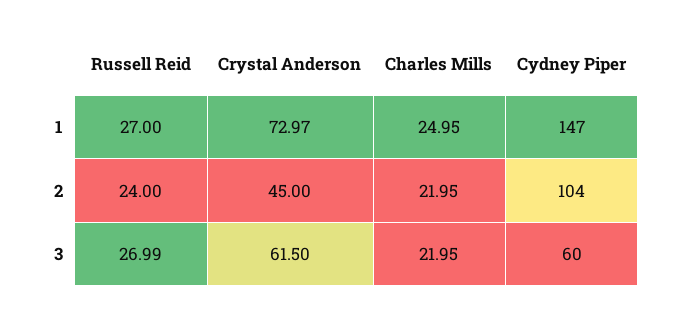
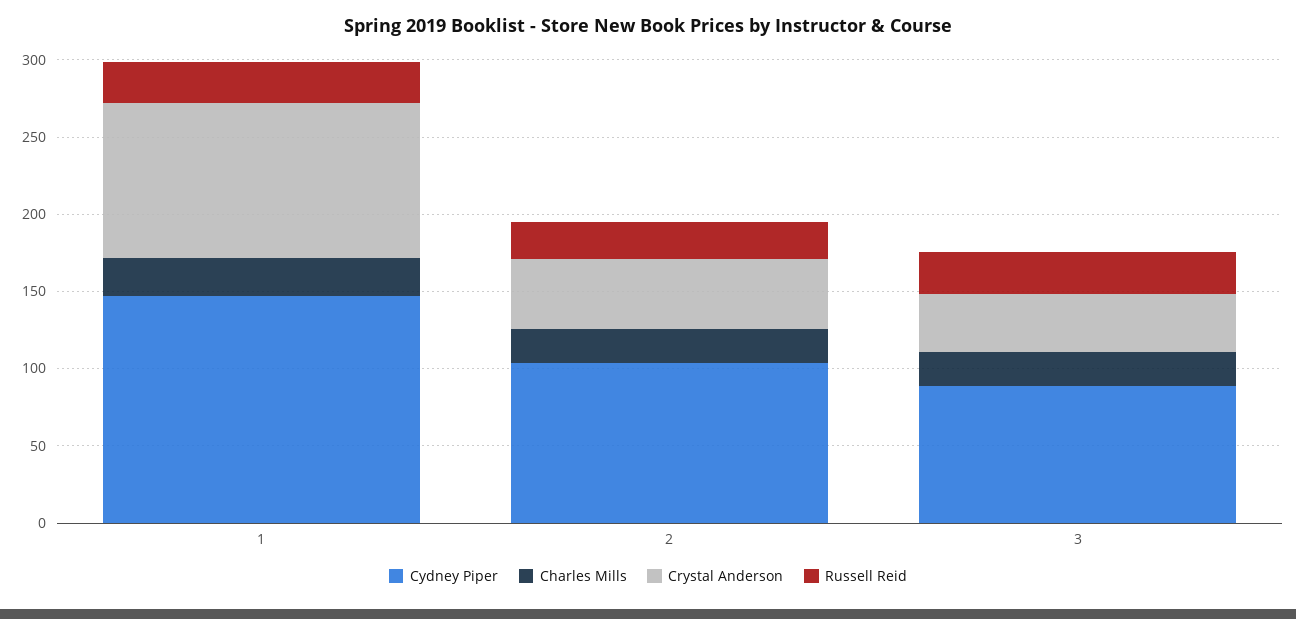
  {
    "Russell Reid": {
      "1": 27,
      "2": 24,
      "3": 26.99
    },
    "Crystal Anderson": {
-     "1": 72.97,
+     "1": 100,
      "2": 45,
-     "3": 61.5
+     "3": 40
    },
    "Charles Mills": {
      "1": 24.95,
      "2": 21.95,
      "3": 21.95
    },
    "Cydney Piper": {
      "1": 147,
      "2": 104,
-     "3": 60
+     "3": 90
    }
  }

